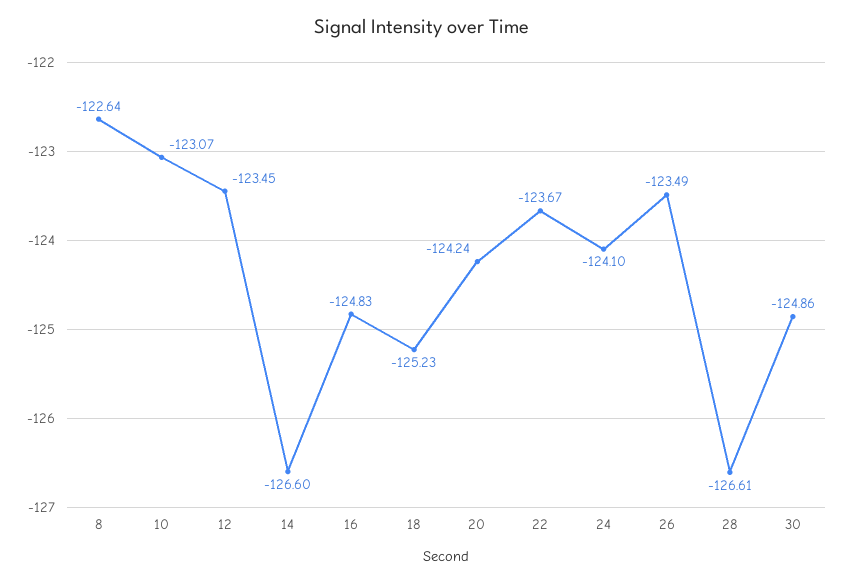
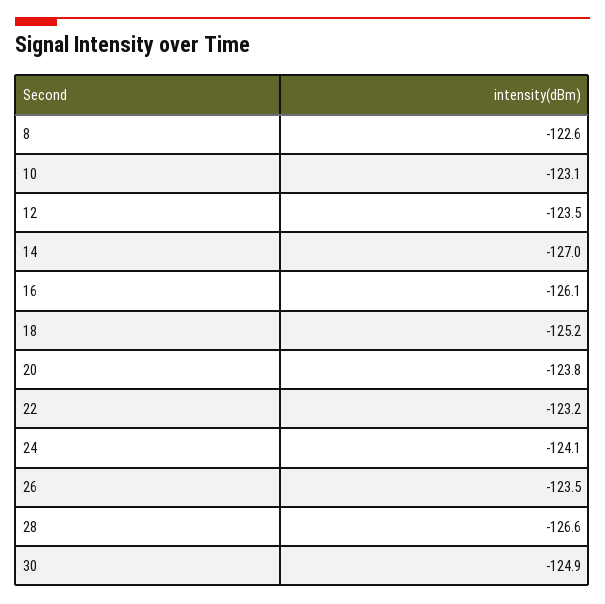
  {
    "8": -122.64,
    "10": -123.07,
    "12": -123.45,
-   "14": -126.6,
+   "14": -127,
-   "16": -124.83,
+   "16": -126.1,
    "18": -125.23,
-   "20": -124.24,
+   "20": -123.8,
-   "22": -123.67,
+   "22": -123.2,
    "24": -124.1,
    "26": -123.49,
    "28": -126.61,
    "30": -124.86
  }

